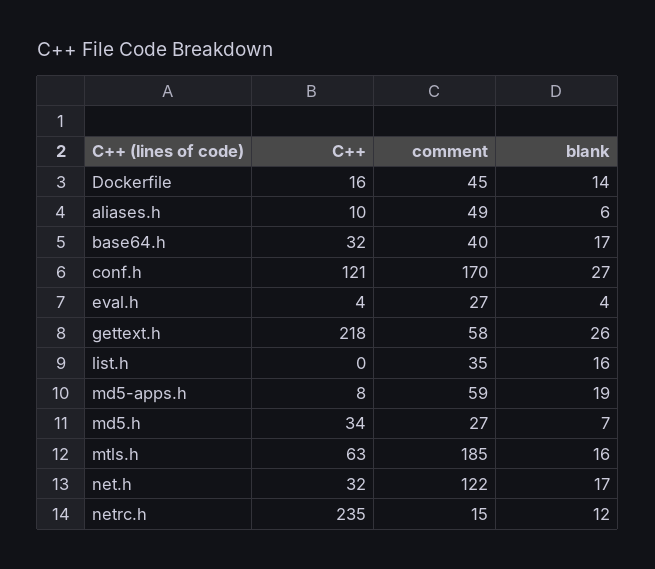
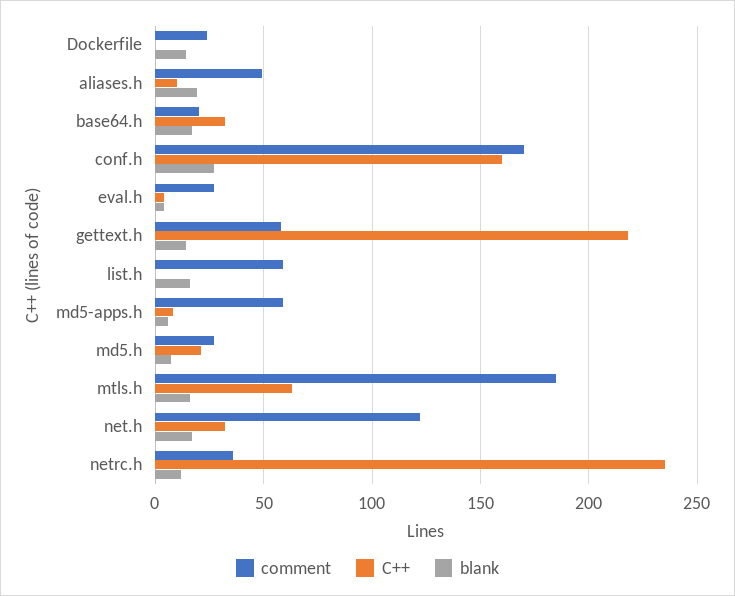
  {
    "C++": {
-     "Dockerfile": 16,
+     "Dockerfile": 0,
      "aliases.h": 10,
      "base64.h": 32,
-     "conf.h": 121,
+     "conf.h": 160,
      "eval.h": 4,
      "gettext.h": 218,
      "list.h": 0,
      "md5-apps.h": 8,
-     "md5.h": 34,
+     "md5.h": 20,
      "mtls.h": 63,
      "net.h": 32,
      "netrc.h": 235
    },
    "comment": {
-     "Dockerfile": 45,
+     "Dockerfile": 25,
      "aliases.h": 49,
-     "base64.h": 40,
+     "base64.h": 20,
      "conf.h": 170,
      "eval.h": 27,
      "gettext.h": 58,
-     "list.h": 35,
+     "list.h": 60,
      "md5-apps.h": 59,
      "md5.h": 27,
      "mtls.h": 185,
      "net.h": 122,
-     "netrc.h": 15
+     "netrc.h": 35
    },
    "blank": {
      "Dockerfile": 14,
-     "aliases.h": 6,
+     "aliases.h": 20,
      "base64.h": 17,
      "conf.h": 27,
      "eval.h": 4,
-     "gettext.h": 26,
+     "gettext.h": 15,
      "list.h": 16,
-     "md5-apps.h": 19,
+     "md5-apps.h": 5,
      "md5.h": 7,
      "mtls.h": 16,
      "net.h": 17,
      "netrc.h": 12
    }
  }

